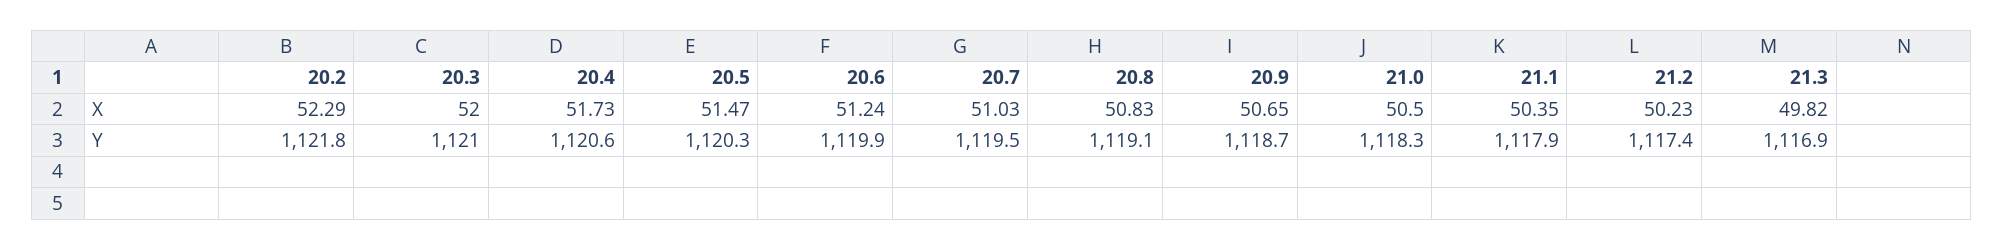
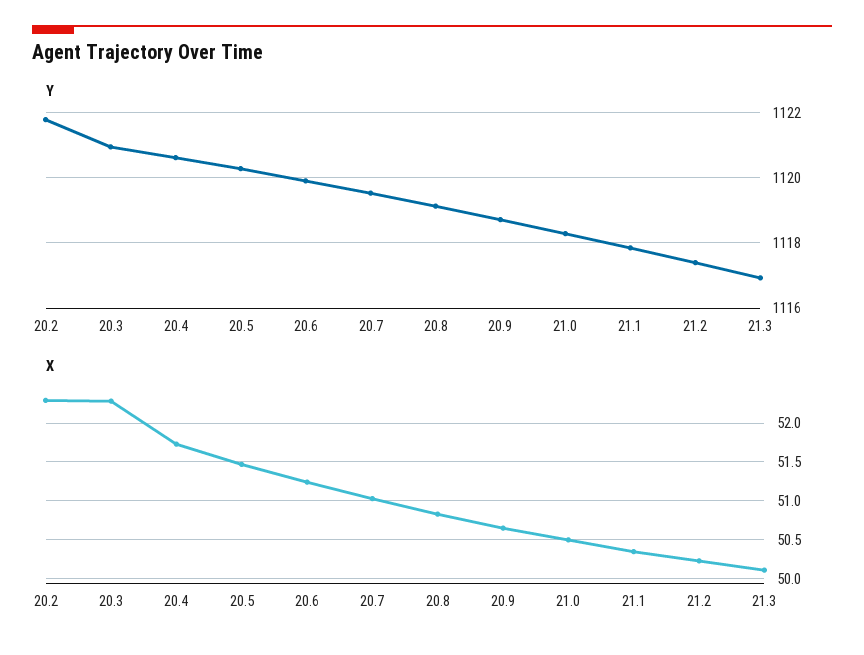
  {
    "X": {
      "20.2": 52.29,
-     "20.3": 52,
+     "20.3": 52.3,
      "20.4": 51.73,
      "20.5": 51.47,
      "20.6": 51.24,
      "20.7": 51.03,
      "20.8": 50.83,
      "20.9": 50.65,
      "21.0": 50.5,
      "21.1": 50.35,
      "21.2": 50.23,
-     "21.3": 49.82
+     "21.3": 50.1
    },
    "Y": {
      "20.2": 1121.8,
      "20.3": 1121,
      "20.4": 1120.6,
      "20.5": 1120.3,
      "20.6": 1119.9,
      "20.7": 1119.5,
      "20.8": 1119.1,
      "20.9": 1118.7,
      "21.0": 1118.3,
      "21.1": 1117.9,
      "21.2": 1117.4,
      "21.3": 1116.9
    }
  }

